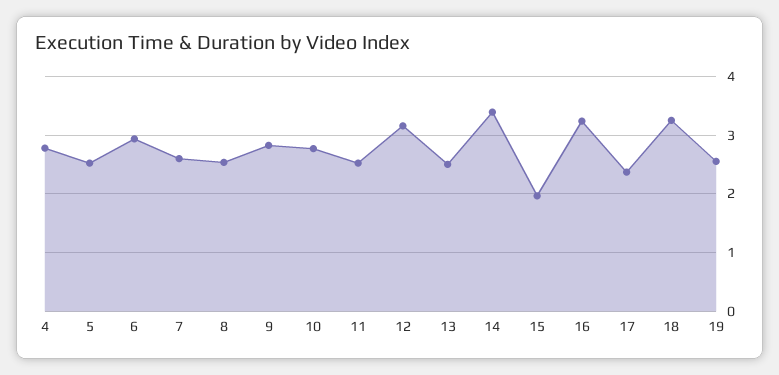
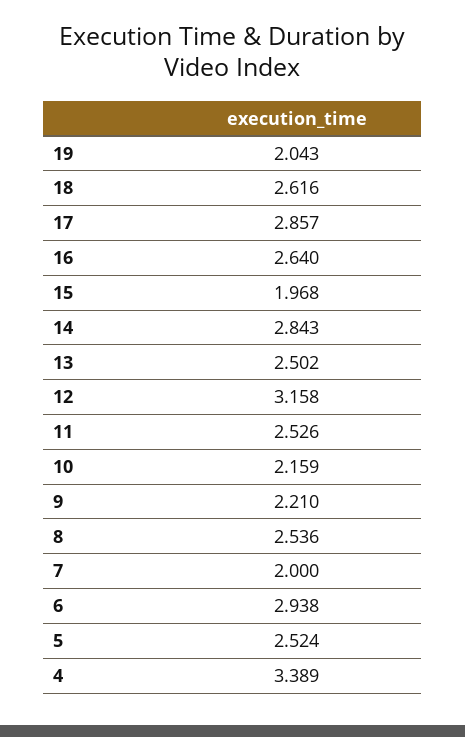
  {
-   "4": 2.8,
+   "4": 3.389,
    "5": 2.524,
    "6": 2.938,
-   "7": 2.6,
+   "7": 2,
    "8": 2.536,
-   "9": 2.8,
+   "9": 2.21,
-   "10": 2.8,
+   "10": 2.159,
    "11": 2.526,
    "12": 3.158,
    "13": 2.502,
-   "14": 3.4,
+   "14": 2.843,
    "15": 1.968,
-   "16": 3.2,
+   "16": 2.64,
-   "17": 2.4,
+   "17": 2.857,
-   "18": 3.2,
+   "18": 2.616,
-   "19": 2.6
+   "19": 2.043
  }

